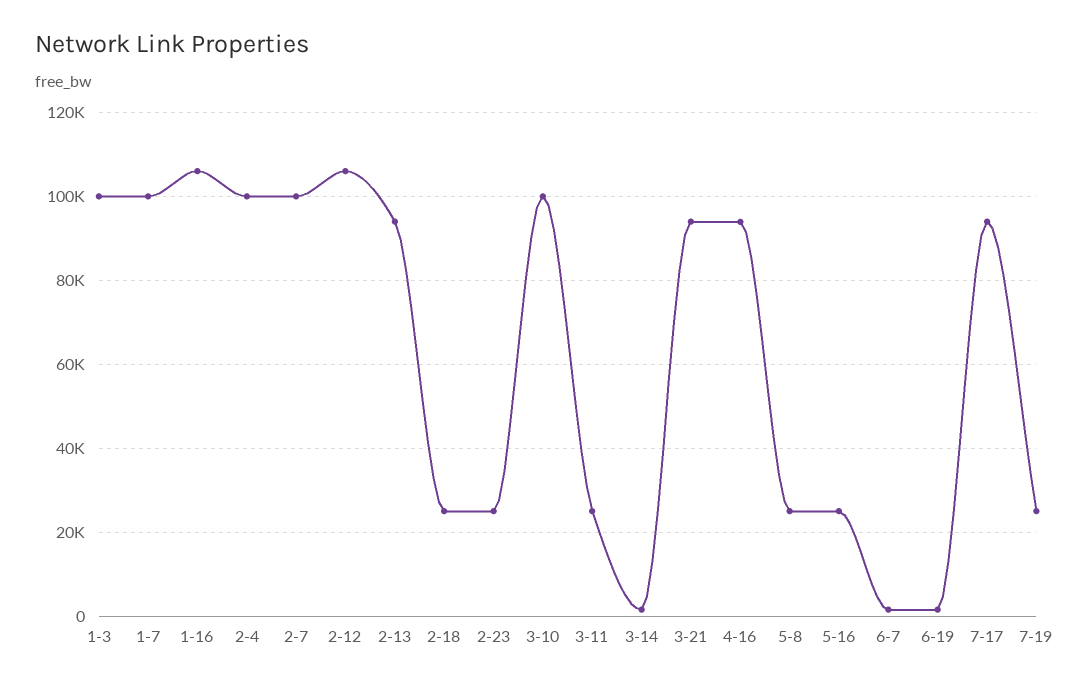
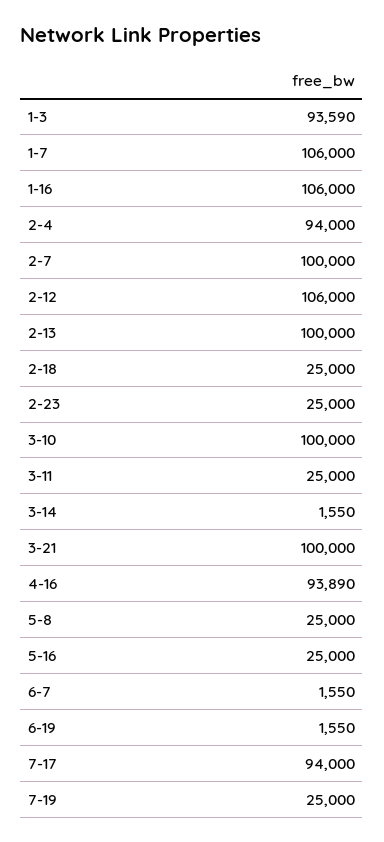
  {
-   "1-3": 100000,
+   "1-3": 93590,
-   "1-7": 100000,
+   "1-7": 106000,
    "1-16": 106000,
-   "2-4": 100000,
+   "2-4": 94000,
    "2-7": 100000,
    "2-12": 106000,
-   "2-13": 94000,
+   "2-13": 100000,
    "2-18": 25000,
    "2-23": 25000,
    "3-10": 100000,
    "3-11": 25000,
    "3-14": 1550,
-   "3-21": 94000,
+   "3-21": 100000,
    "4-16": 93890,
    "5-8": 25000,
    "5-16": 25000,
    "6-7": 1550,
    "6-19": 1550,
    "7-17": 94000,
    "7-19": 25000
  }

